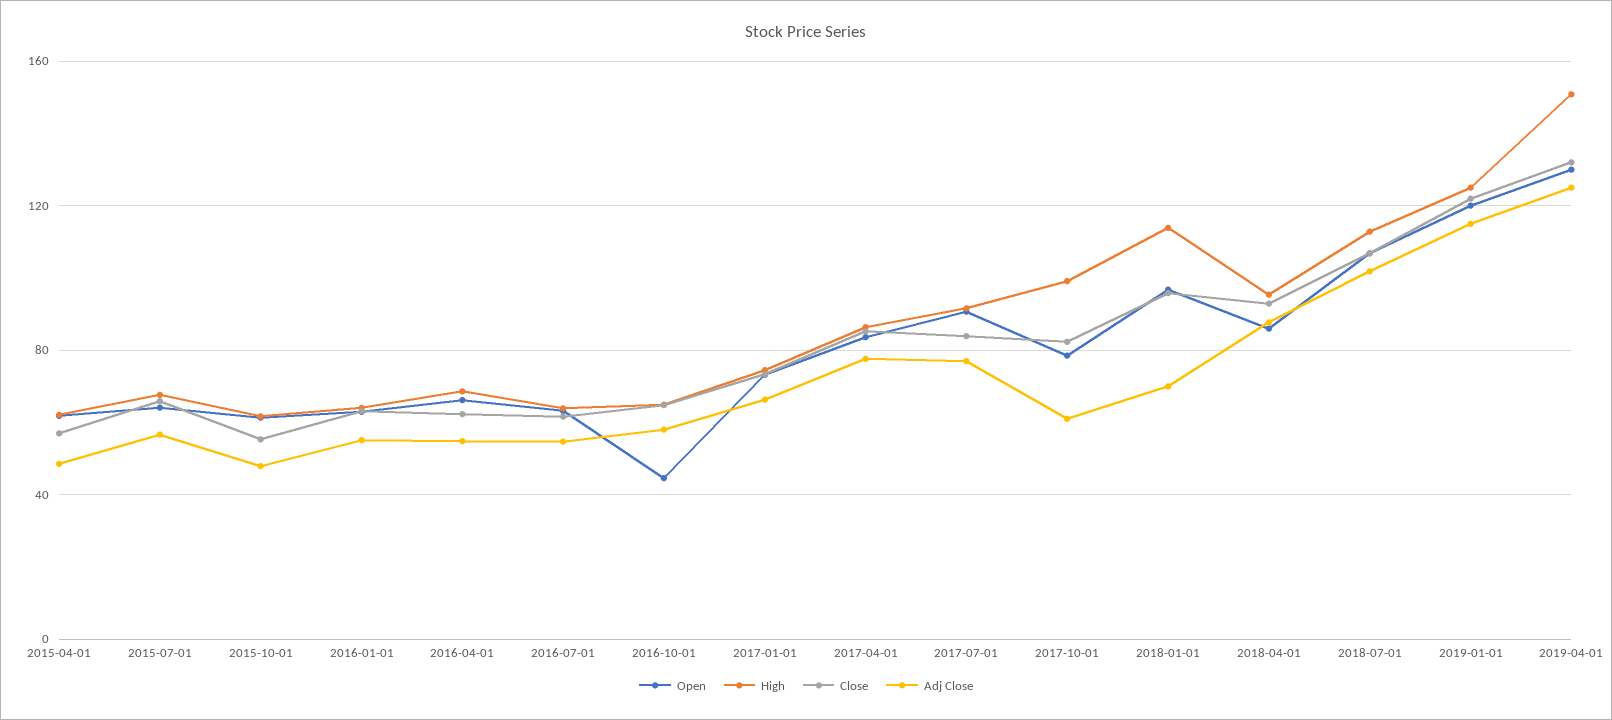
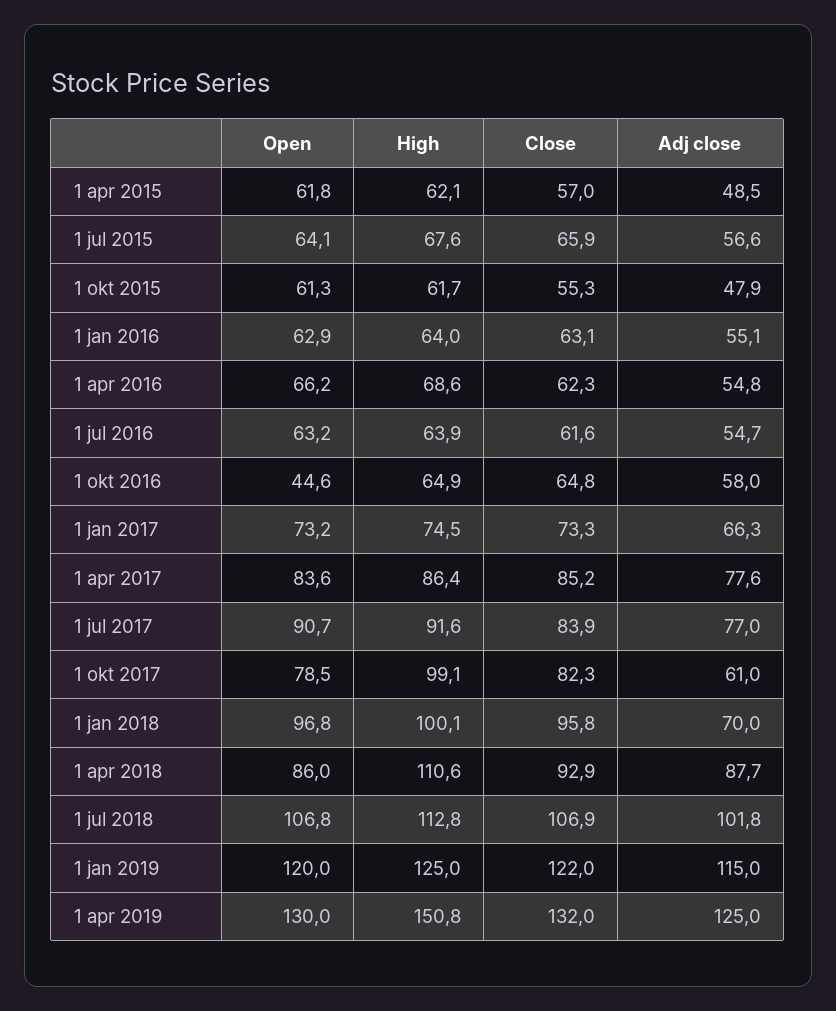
  {
    "Open": {
      "2015-04-01": 61.8,
      "2015-07-01": 64.1,
      "2015-10-01": 61.3,
      "2016-01-01": 62.9,
      "2016-04-01": 66.2,
      "2016-07-01": 63.2,
      "2016-10-01": 44.6,
      "2017-01-01": 73.2,
      "2017-04-01": 83.6,
      "2017-07-01": 90.7,
      "2017-10-01": 78.5,
      "2018-01-01": 96.8,
      "2018-04-01": 86,
      "2018-07-01": 106.8,
      "2019-01-01": 120,
      "2019-04-01": 130
    },
    "High": {
      "2015-04-01": 62.1,
      "2015-07-01": 67.6,
      "2015-10-01": 61.7,
      "2016-01-01": 64,
      "2016-04-01": 68.6,
      "2016-07-01": 63.9,
      "2016-10-01": 64.9,
      "2017-01-01": 74.5,
      "2017-04-01": 86.4,
      "2017-07-01": 91.6,
      "2017-10-01": 99.1,
-     "2018-01-01": 115,
+     "2018-01-01": 100.1,
-     "2018-04-01": 95,
+     "2018-04-01": 110.6,
      "2018-07-01": 112.8,
      "2019-01-01": 125,
      "2019-04-01": 150.8
    },
    "Close": {
      "2015-04-01": 57,
      "2015-07-01": 65.9,
      "2015-10-01": 55.3,
      "2016-01-01": 63.1,
      "2016-04-01": 62.3,
      "2016-07-01": 61.6,
      "2016-10-01": 64.8,
      "2017-01-01": 73.3,
      "2017-04-01": 85.2,
      "2017-07-01": 83.9,
      "2017-10-01": 82.3,
      "2018-01-01": 95.8,
      "2018-04-01": 92.9,
      "2018-07-01": 106.9,
      "2019-01-01": 122,
      "2019-04-01": 132
    },
    "Adj Close": {
      "2015-04-01": 48.5,
      "2015-07-01": 56.6,
      "2015-10-01": 47.9,
      "2016-01-01": 55.1,
      "2016-04-01": 54.8,
      "2016-07-01": 54.7,
      "2016-10-01": 58,
      "2017-01-01": 66.3,
      "2017-04-01": 77.6,
      "2017-07-01": 77,
      "2017-10-01": 61,
      "2018-01-01": 70,
      "2018-04-01": 87.7,
      "2018-07-01": 101.8,
      "2019-01-01": 115,
      "2019-04-01": 125
    }
  }

